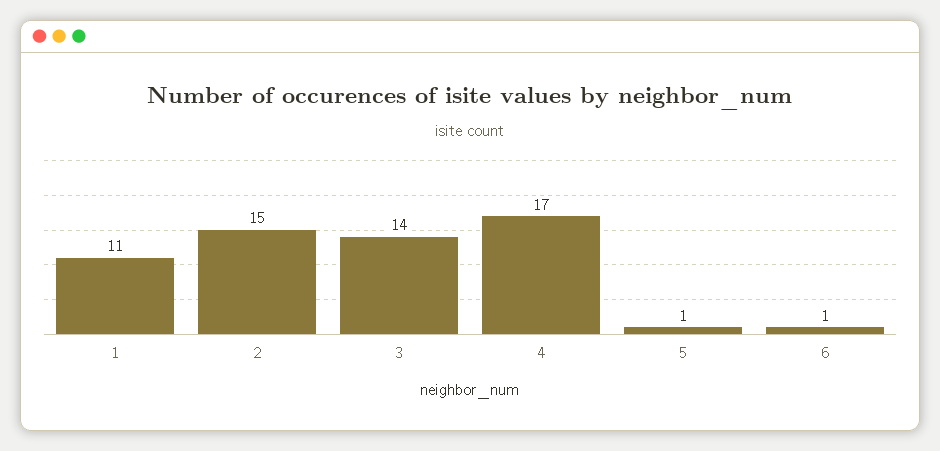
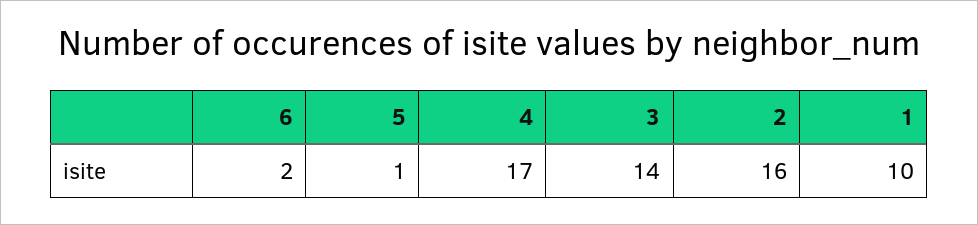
  {
-   "1": 11,
+   "1": 10,
-   "2": 15,
+   "2": 16,
    "3": 14,
    "4": 17,
    "5": 1,
-   "6": 1
+   "6": 2
  }

